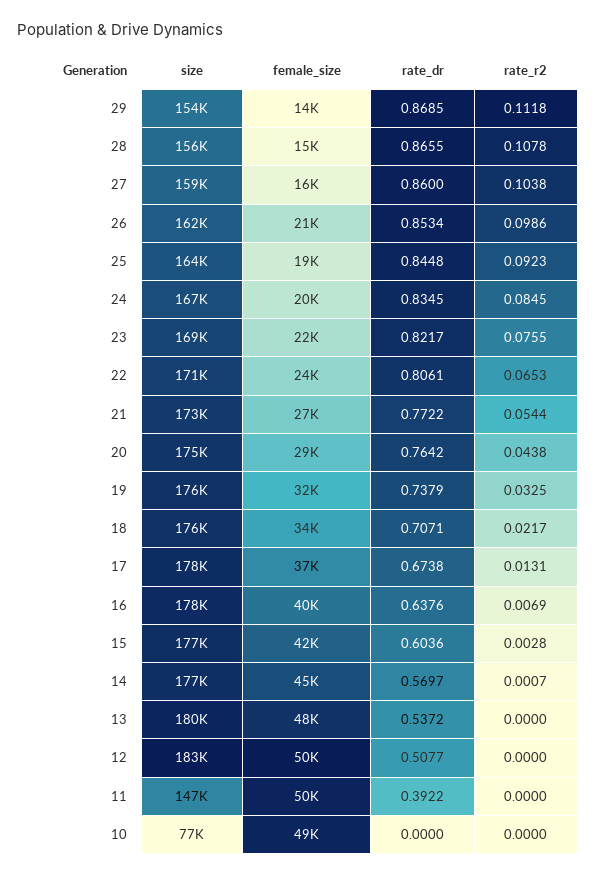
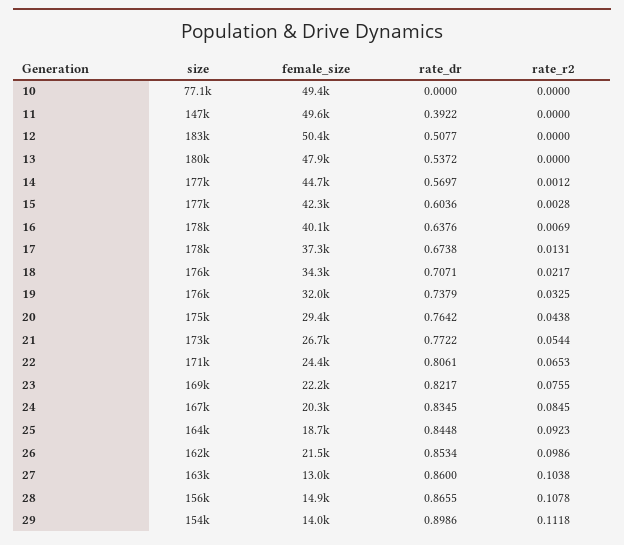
  {
    "size": {
      "29": 154000,
      "28": 156000,
-     "27": 159000,
+     "27": 163000,
      "26": 162000,
      "25": 164000,
      "24": 167000,
      "23": 169000,
      "22": 171000,
      "21": 173000,
      "20": 175000,
      "19": 176000,
      "18": 176000,
      "17": 178000,
      "16": 178000,
      "15": 177000,
      "14": 177000,
      "13": 180000,
      "12": 183000,
      "11": 147000,
      "10": 77100
    },
    "female_size": {
      "29": 14000,
      "28": 14900,
-     "27": 16000,
+     "27": 13000,
      "26": 21500,
      "25": 18700,
      "24": 20300,
      "23": 22200,
      "22": 24400,
      "21": 26700,
      "20": 29400,
      "19": 32000,
      "18": 34300,
      "17": 37300,
      "16": 40100,
      "15": 42300,
      "14": 44700,
      "13": 47900,
      "12": 50400,
      "11": 49600,
      "10": 49400
    },
    "rate_dr": {
-     "29": 0.8685,
+     "29": 0.8986,
      "28": 0.8655,
      "27": 0.86,
      "26": 0.8534,
      "25": 0.8448,
      "24": 0.8345,
      "23": 0.8217,
      "22": 0.8061,
      "21": 0.7722,
      "20": 0.7642,
      "19": 0.7379,
      "18": 0.7071,
      "17": 0.6738,
      "16": 0.6376,
      "15": 0.6036,
      "14": 0.5697,
      "13": 0.5372,
      "12": 0.5077,
      "11": 0.3922,
      "10": 0
    },
    "rate_r2": {
      "29": 0.1118,
      "28": 0.1078,
      "27": 0.1038,
      "26": 0.0986,
      "25": 0.0923,
      "24": 0.0845,
      "23": 0.0755,
      "22": 0.0653,
      "21": 0.0544,
      "20": 0.0438,
      "19": 0.0325,
      "18": 0.0217,
      "17": 0.0131,
      "16": 0.0069,
      "15": 0.0028,
-     "14": 0.0007,
+     "14": 0.0012,
      "13": 0,
      "12": 0,
      "11": 0,
      "10": 0
    }
  }

